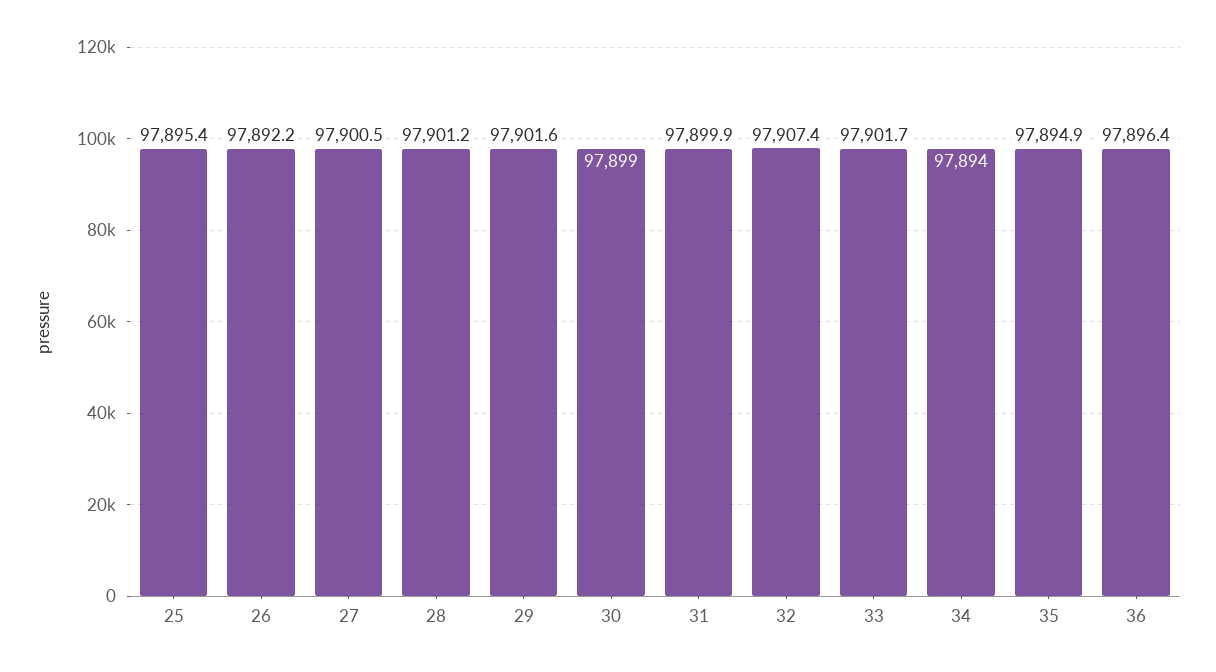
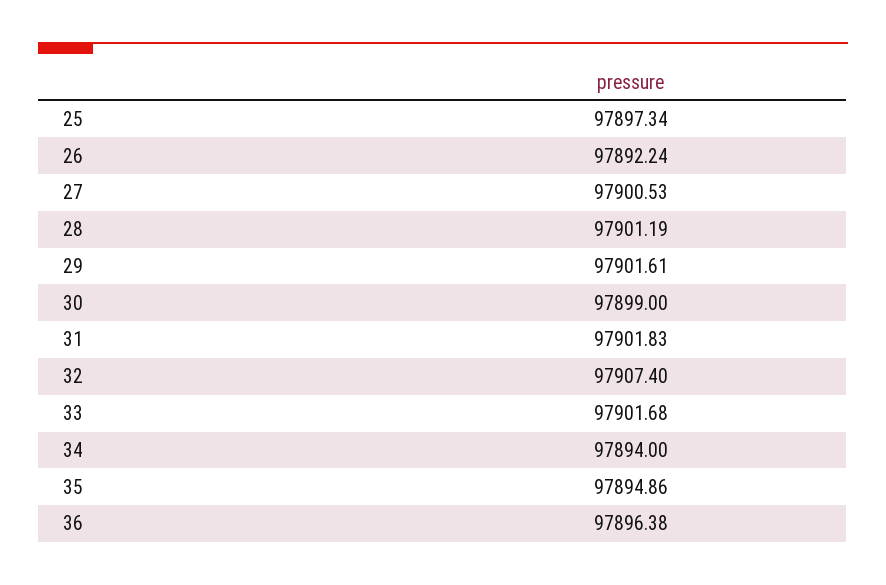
  {
-   "25": 97895.4,
+   "25": 97897.34,
    "26": 97892.24,
    "27": 97900.53,
    "28": 97901.19,
    "29": 97901.61,
    "30": 97899,
-   "31": 97899.9,
+   "31": 97901.83,
    "32": 97907.4,
    "33": 97901.68,
    "34": 97894,
    "35": 97894.86,
    "36": 97896.38
  }

